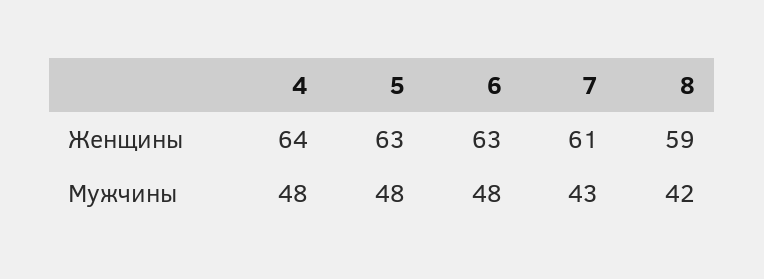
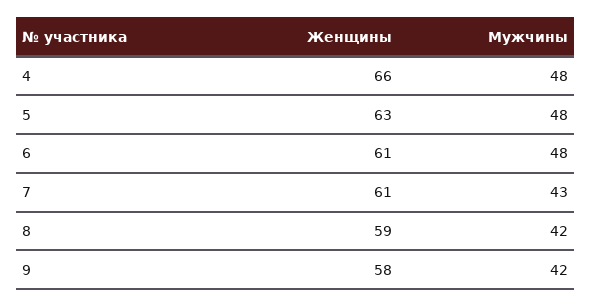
  {
    "4": {
-     "Женщины": 64,
+     "Женщины": 66,
      "Мужчины": 48
    },
    "5": {
      "Женщины": 63,
      "Мужчины": 48
    },
    "6": {
-     "Женщины": 63,
+     "Женщины": 61,
      "Мужчины": 48
    },
    "7": {
      "Женщины": 61,
      "Мужчины": 43
    },
    "8": {
      "Женщины": 59,
      "Мужчины": 42
-   }
+   },
+   "9": {
+     "Женщины": 58,
+     "Мужчины": 42
+   }
  }

